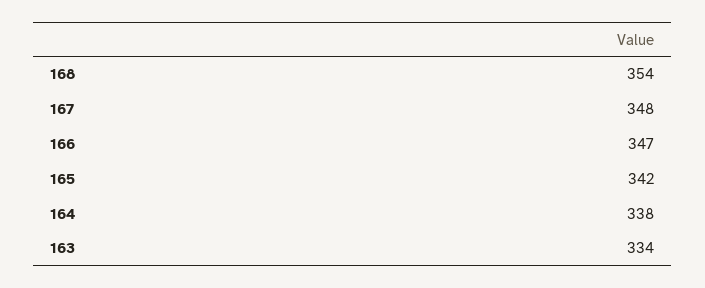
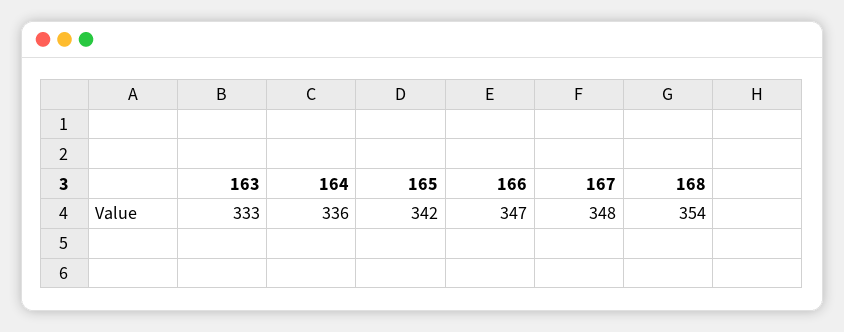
  {
    "168": 354,
    "167": 348,
    "166": 347,
    "165": 342,
-   "164": 338,
+   "164": 336,
-   "163": 334
+   "163": 333
  }

